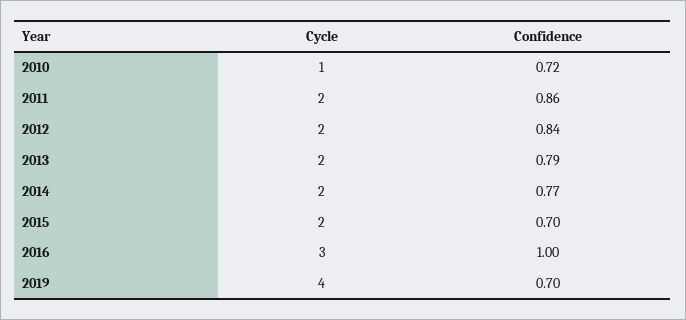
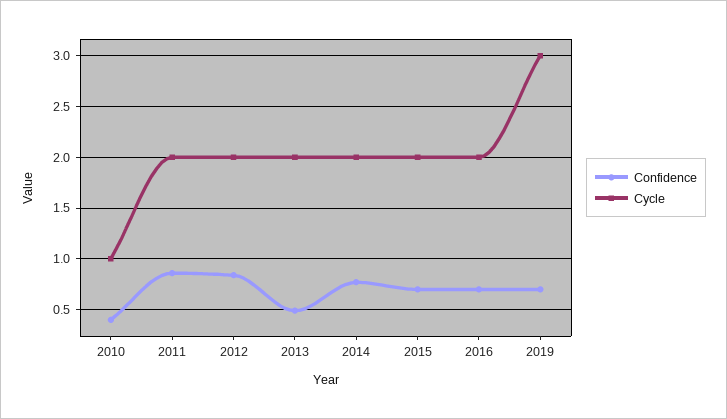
  {
    "Cycle": {
      "2010": 1,
      "2011": 2,
      "2012": 2,
      "2013": 2,
      "2014": 2,
      "2015": 2,
-     "2016": 3,
+     "2016": 2,
-     "2019": 4
+     "2019": 3
    },
    "Confidence": {
-     "2010": 0.72,
+     "2010": 0.4,
      "2011": 0.86,
      "2012": 0.84,
-     "2013": 0.79,
+     "2013": 0.5,
      "2014": 0.77,
      "2015": 0.7,
-     "2016": 1,
+     "2016": 0.7,
      "2019": 0.7
    }
  }

